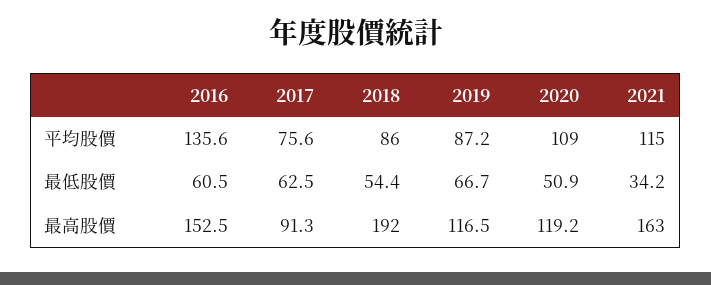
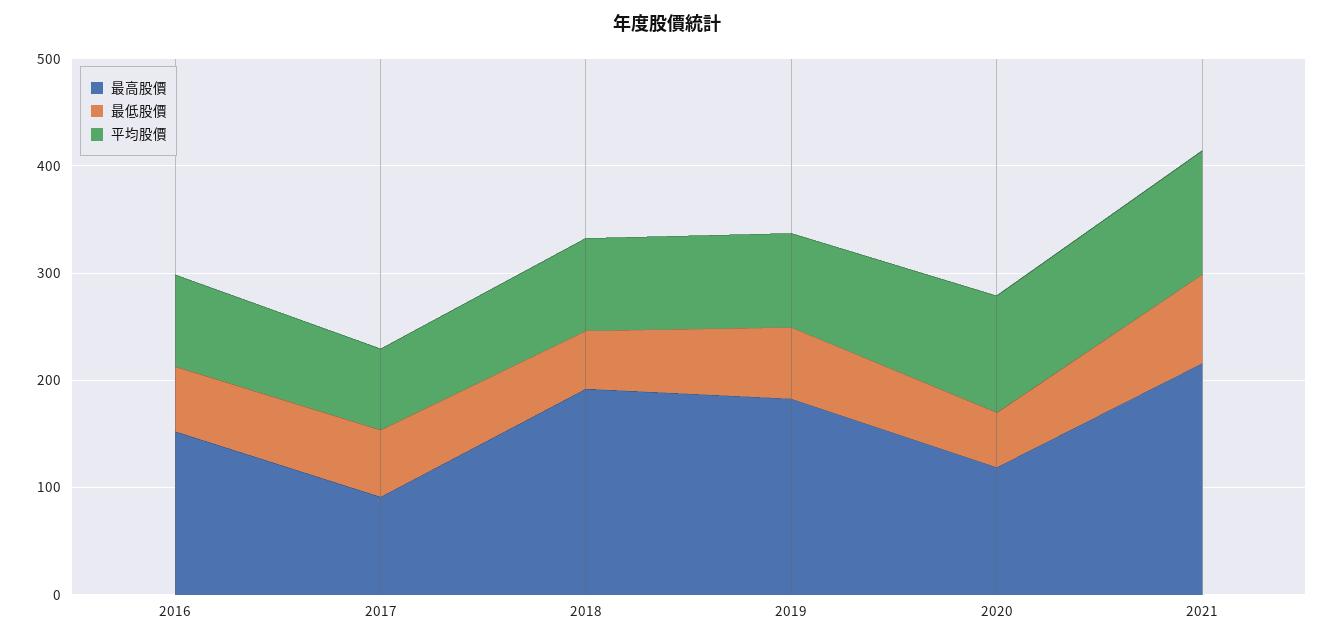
  {
    "平均股價": {
-     "2016": 135.6,
+     "2016": 80,
      "2017": 75.6,
      "2018": 86,
      "2019": 87.2,
      "2020": 109,
      "2021": 115
    },
    "最低股價": {
      "2016": 60.5,
      "2017": 62.5,
      "2018": 54.4,
      "2019": 66.7,
      "2020": 50.9,
-     "2021": 34.2
+     "2021": 80
    },
    "最高股價": {
      "2016": 152.5,
      "2017": 91.3,
      "2018": 192,
-     "2019": 116.5,
+     "2019": 180,
      "2020": 119.2,
-     "2021": 163
+     "2021": 220
    }
  }

